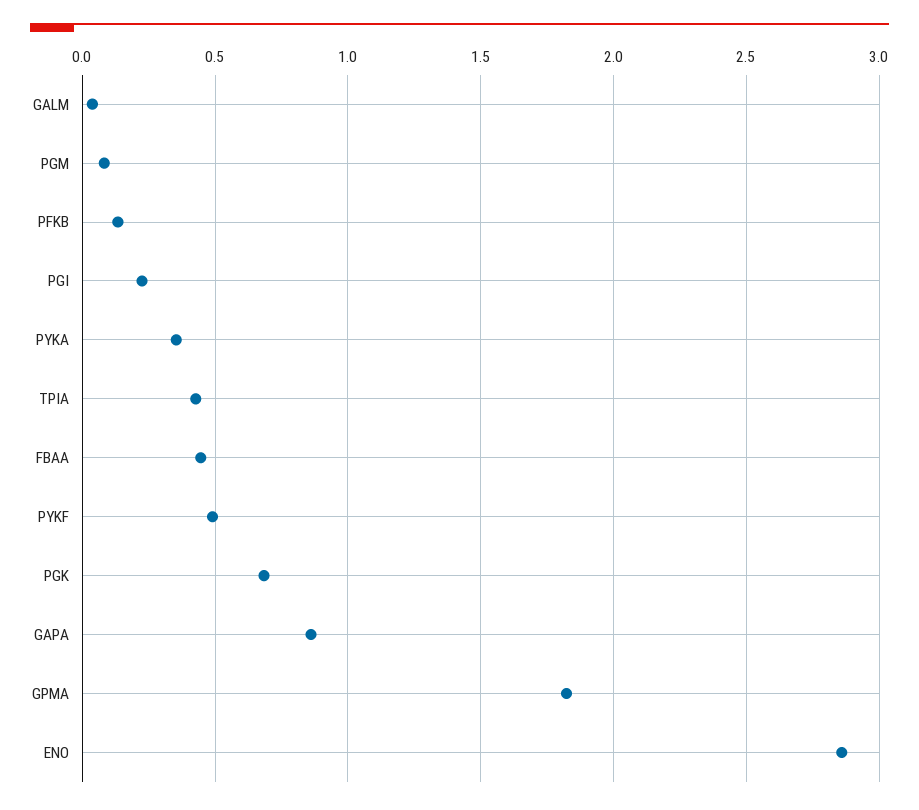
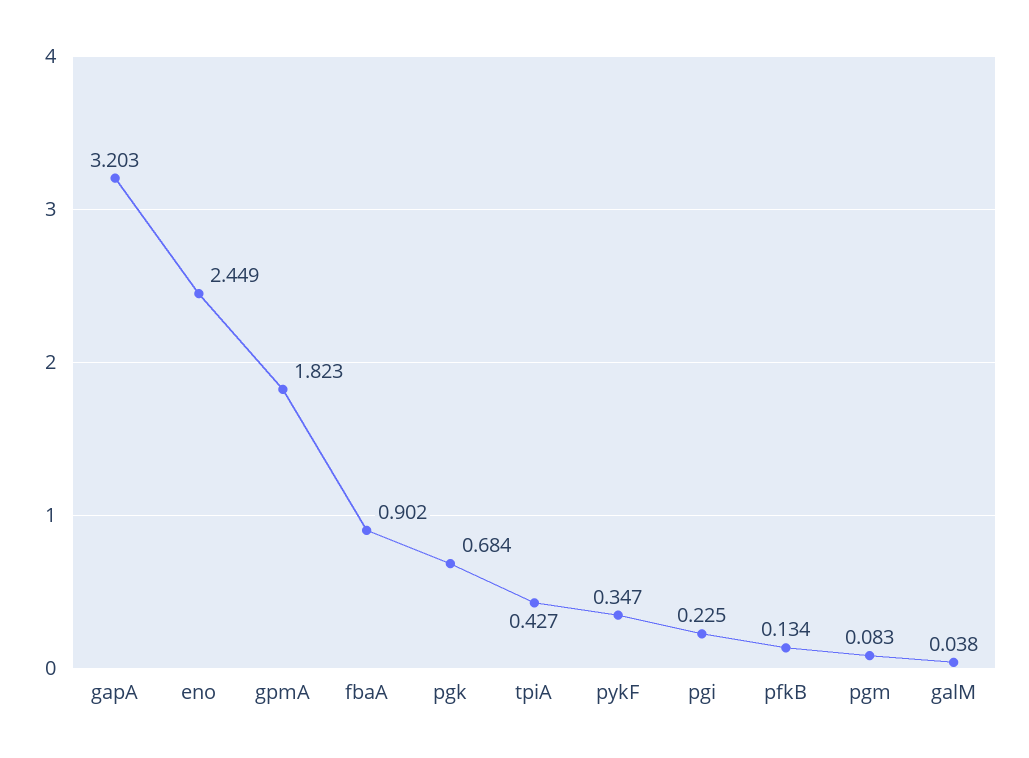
  {
    "GALM": 0.038,
    "PGM": 0.083,
    "PFKB": 0.134,
    "PGI": 0.225,
-   "PYKA": 0.35,
    "TPIA": 0.427,
-   "FBAA": 0.45,
+   "FBAA": 0.902,
-   "PYKF": 0.5,
+   "PYKF": 0.347,
    "PGK": 0.684,
-   "GAPA": 0.85,
+   "GAPA": 3.203,
    "GPMA": 1.823,
-   "ENO": 2.85
+   "ENO": 2.449
  }

